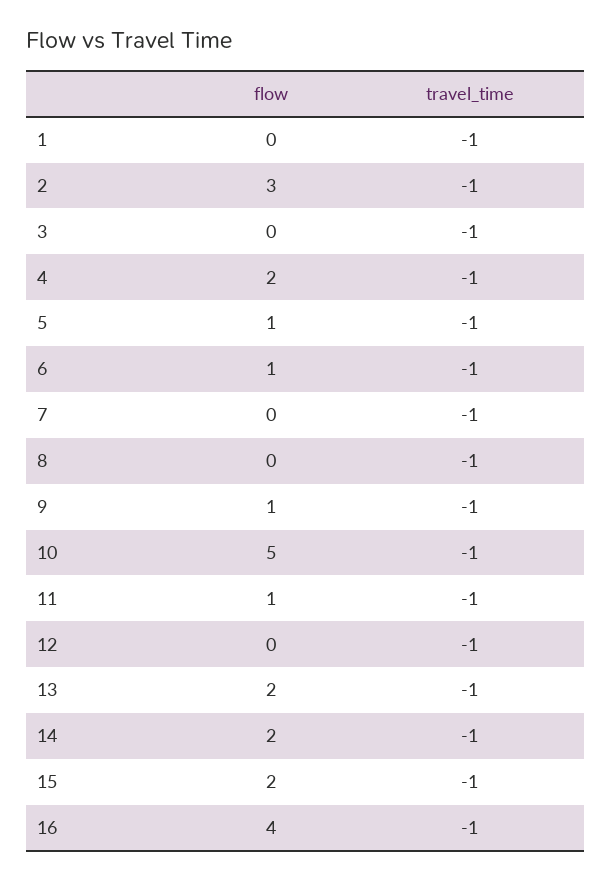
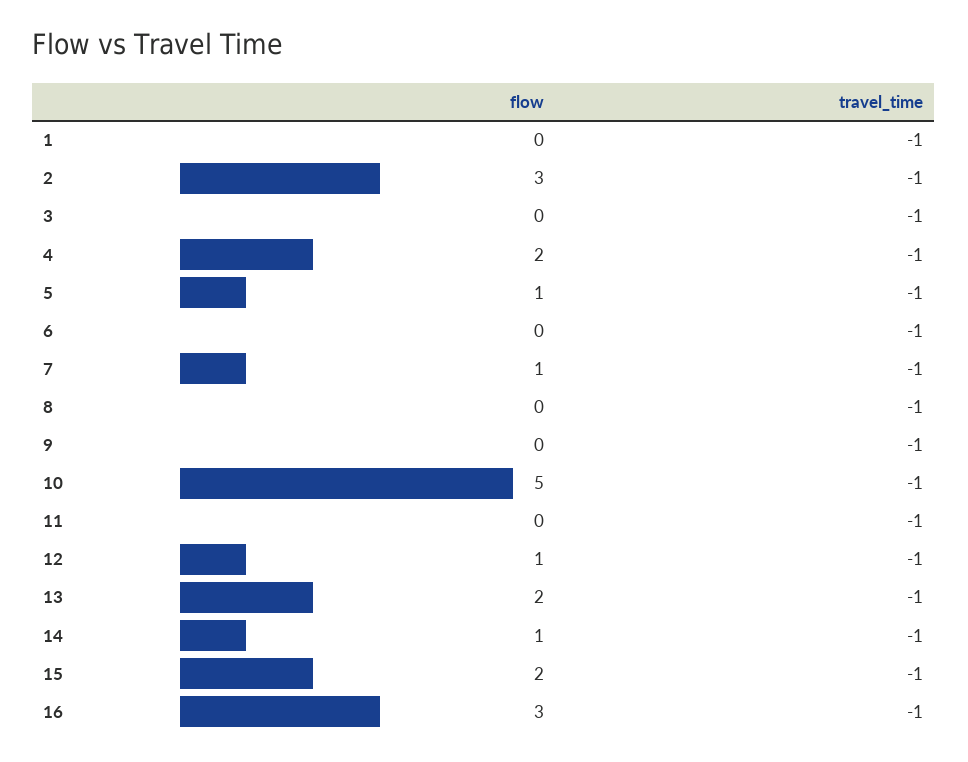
  {
    "flow": {
      "1": 0,
      "2": 3,
      "3": 0,
      "4": 2,
      "5": 1,
-     "6": 1,
+     "6": 0,
-     "7": 0,
+     "7": 1,
      "8": 0,
-     "9": 1,
+     "9": 0,
      "10": 5,
-     "11": 1,
+     "11": 0,
-     "12": 0,
+     "12": 1,
      "13": 2,
-     "14": 2,
+     "14": 1,
      "15": 2,
-     "16": 4
+     "16": 3
    },
    "travel_time": {
      "1": -1,
      "2": -1,
      "3": -1,
      "4": -1,
      "5": -1,
      "6": -1,
      "7": -1,
      "8": -1,
      "9": -1,
      "10": -1,
      "11": -1,
      "12": -1,
      "13": -1,
      "14": -1,
      "15": -1,
      "16": -1
    }
  }

